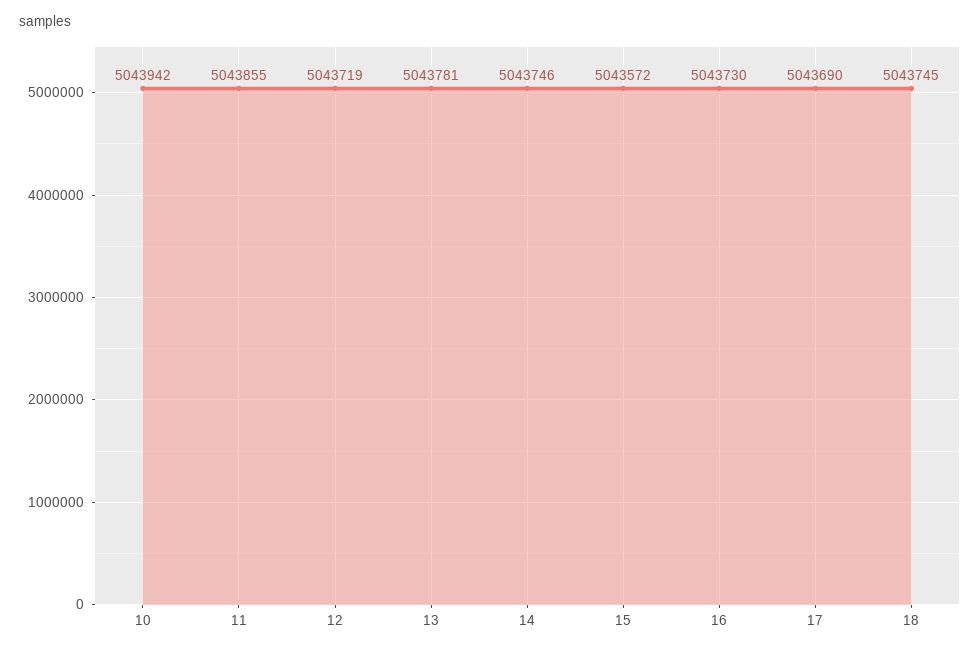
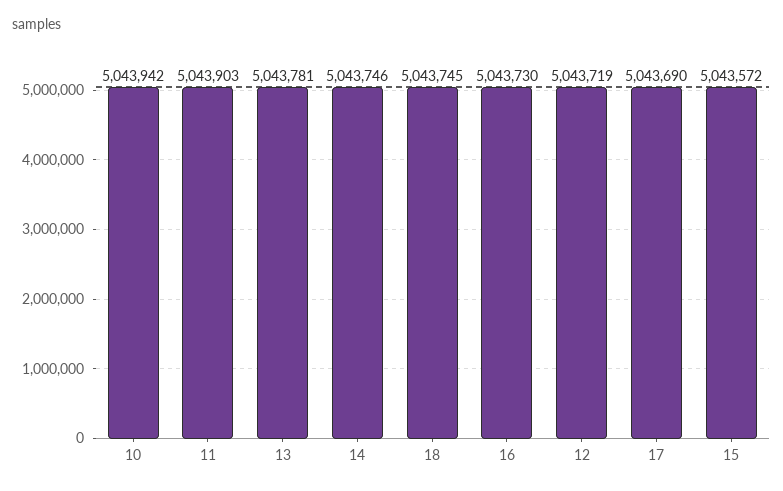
  {
    "10": 5043942,
-   "11": 5043855,
+   "11": 5043903,
    "12": 5043719,
    "13": 5043781,
    "14": 5043746,
    "15": 5043572,
    "16": 5043730,
    "17": 5043690,
    "18": 5043745
  }

